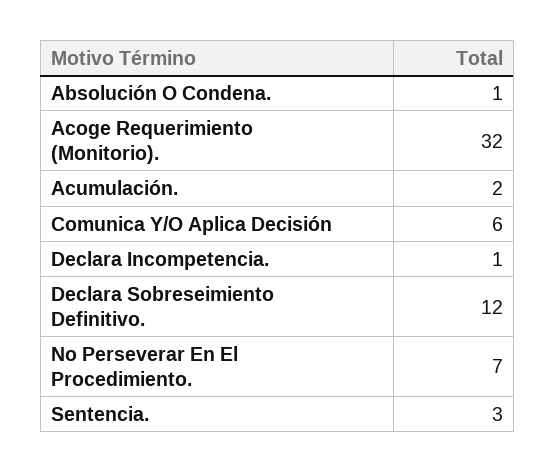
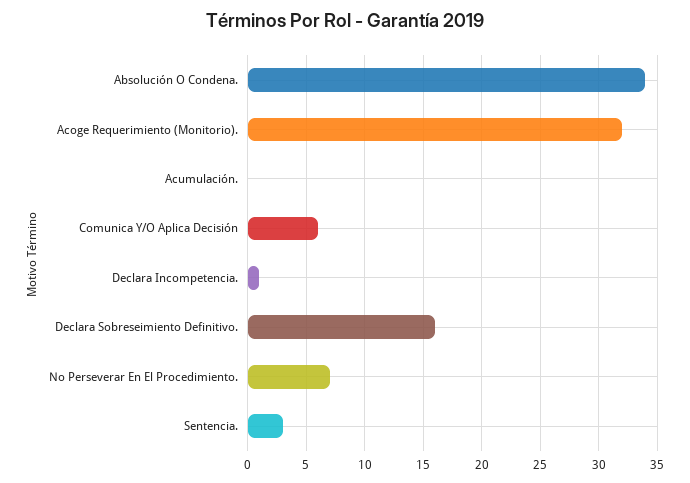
  {
-   "Absolución O Condena.": 1,
+   "Absolución O Condena.": 34,
    "Acoge Requerimiento (Monitorio).": 32,
-   "Acumulación.": 2,
+   "Acumulación.": 0,
    "Comunica Y/O Aplica Decisión": 6,
    "Declara Incompetencia.": 1,
-   "Declara Sobreseimiento Definitivo.": 12,
+   "Declara Sobreseimiento Definitivo.": 16,
    "No Perseverar En El Procedimiento.": 7,
    "Sentencia.": 3
  }

